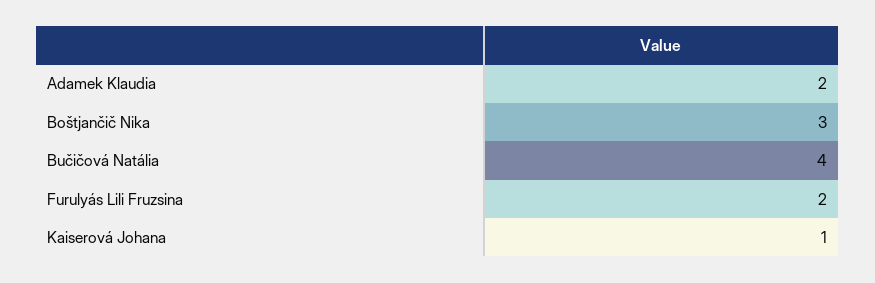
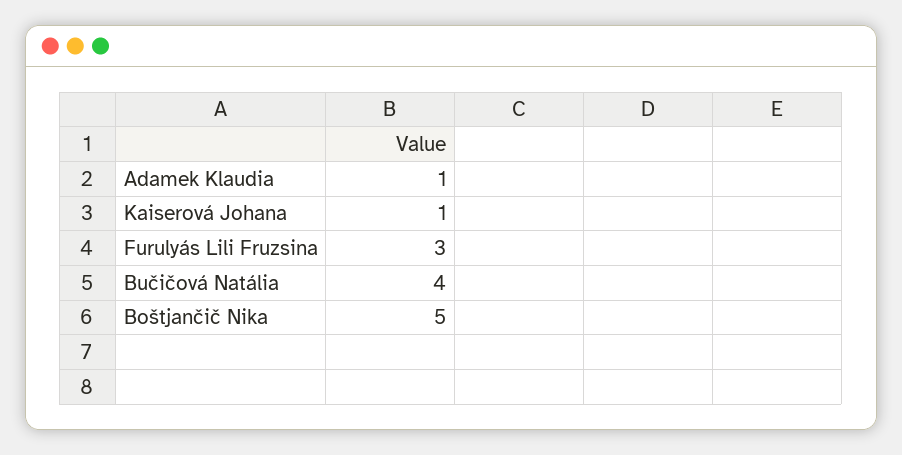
  {
-   "Adamek Klaudia": 2,
+   "Adamek Klaudia": 1,
-   "Boštjančič Nika": 3,
+   "Boštjančič Nika": 5,
    "Bučičová Natália": 4,
-   "Furulyás Lili Fruzsina": 2,
+   "Furulyás Lili Fruzsina": 3,
    "Kaiserová Johana": 1
  }

